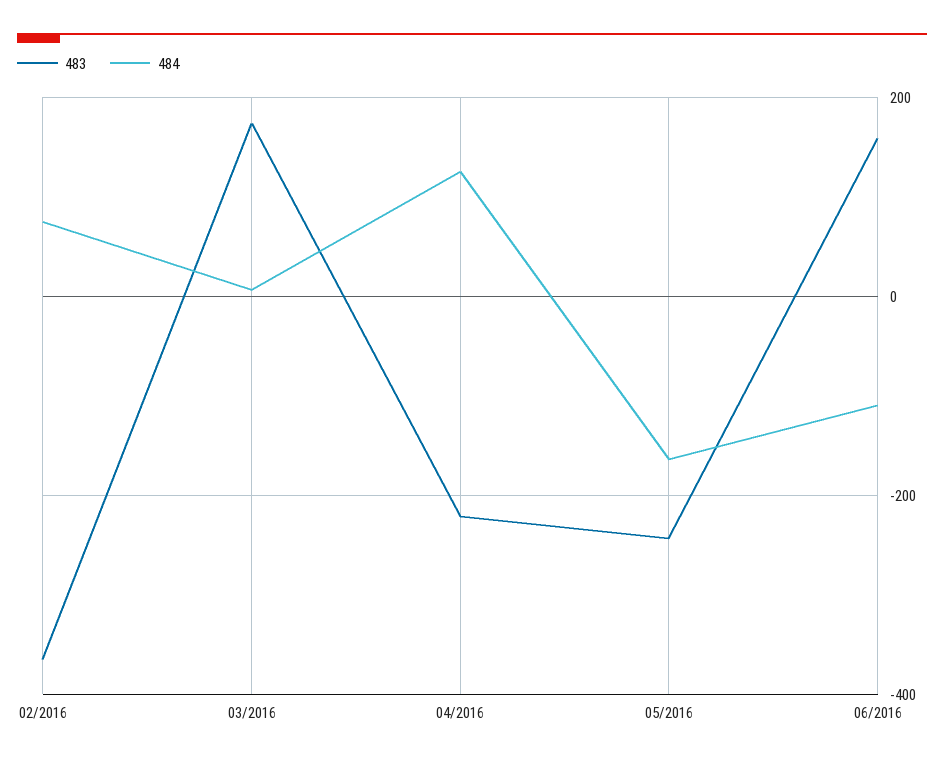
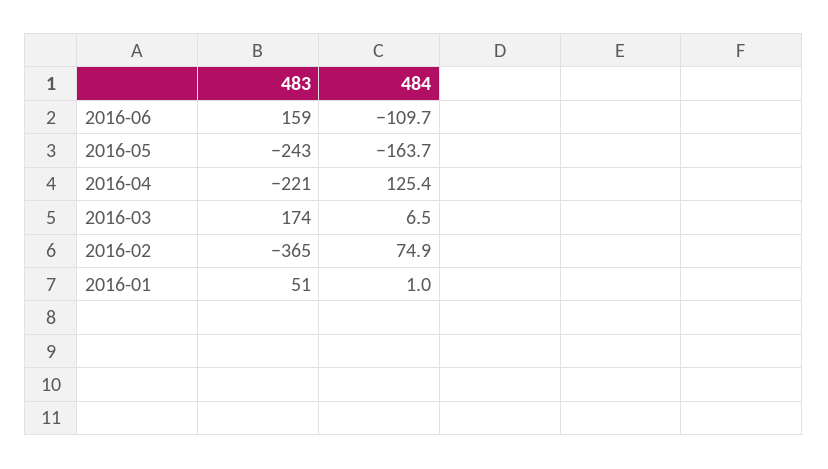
  {
    "483": {
      "02/2016": -365,
      "03/2016": 174,
      "04/2016": -221,
      "05/2016": -243,
-     "06/2016": 159
+     "06/2016": 159,
+     "2016-01": 51
    },
    "484": {
      "02/2016": 74.9,
      "03/2016": 6.5,
      "04/2016": 125.4,
      "05/2016": -163.7,
-     "06/2016": -109.7
+     "06/2016": -109.7,
+     "2016-01": 1
    }
  }

